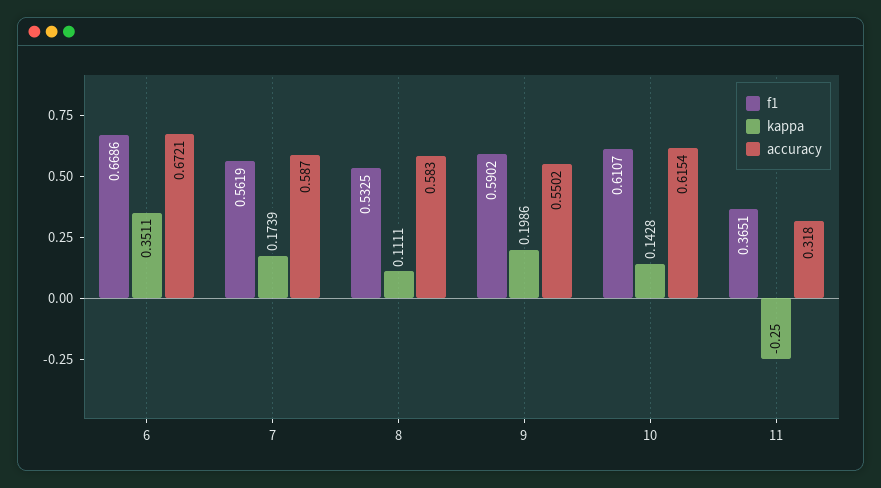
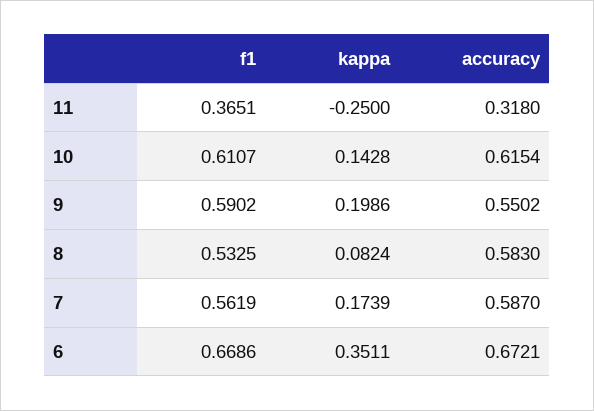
  {
    "f1": {
      "6": 0.6686,
      "7": 0.5619,
      "8": 0.5325,
      "9": 0.5902,
      "10": 0.6107,
      "11": 0.3651
    },
    "kappa": {
      "6": 0.3511,
      "7": 0.1739,
-     "8": 0.1111,
+     "8": 0.0824,
      "9": 0.1986,
      "10": 0.1428,
      "11": -0.25
    },
    "accuracy": {
      "6": 0.6721,
      "7": 0.587,
      "8": 0.583,
      "9": 0.5502,
      "10": 0.6154,
      "11": 0.318
    }
  }

